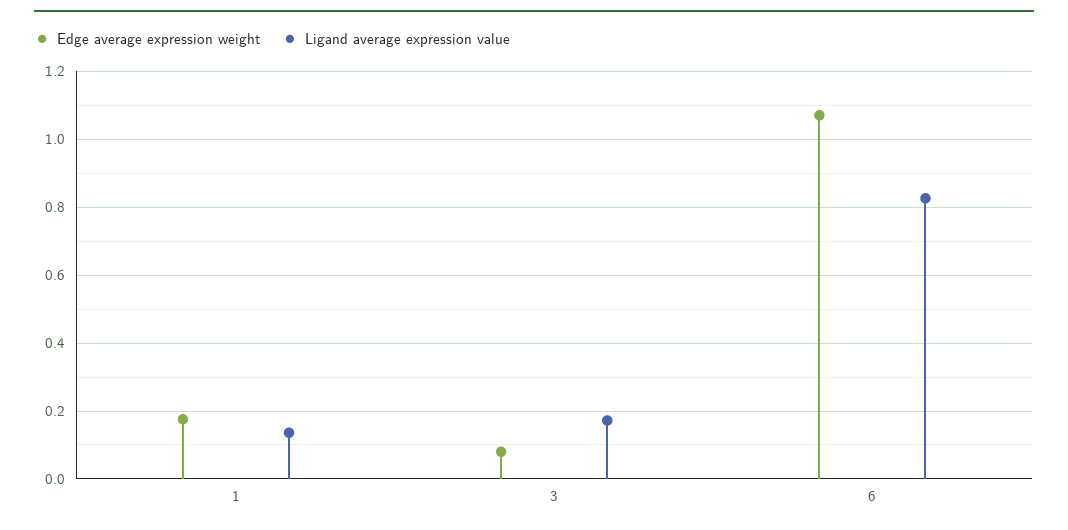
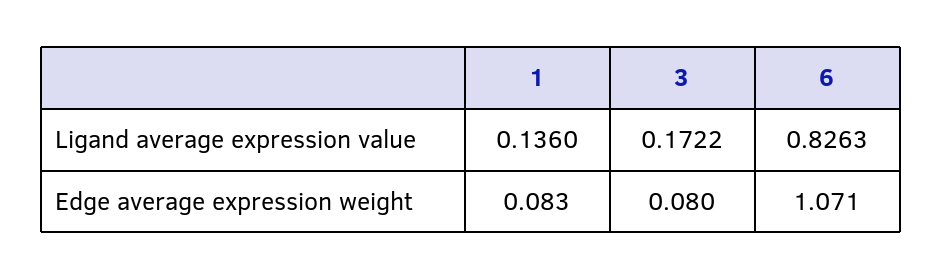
  {
    "Edge average expression weight": {
-     "1": 0.18,
+     "1": 0.083,
      "3": 0.08,
      "6": 1.071
    },
    "Ligand average expression value": {
      "1": 0.136,
      "3": 0.1722,
      "6": 0.8263
    }
  }

